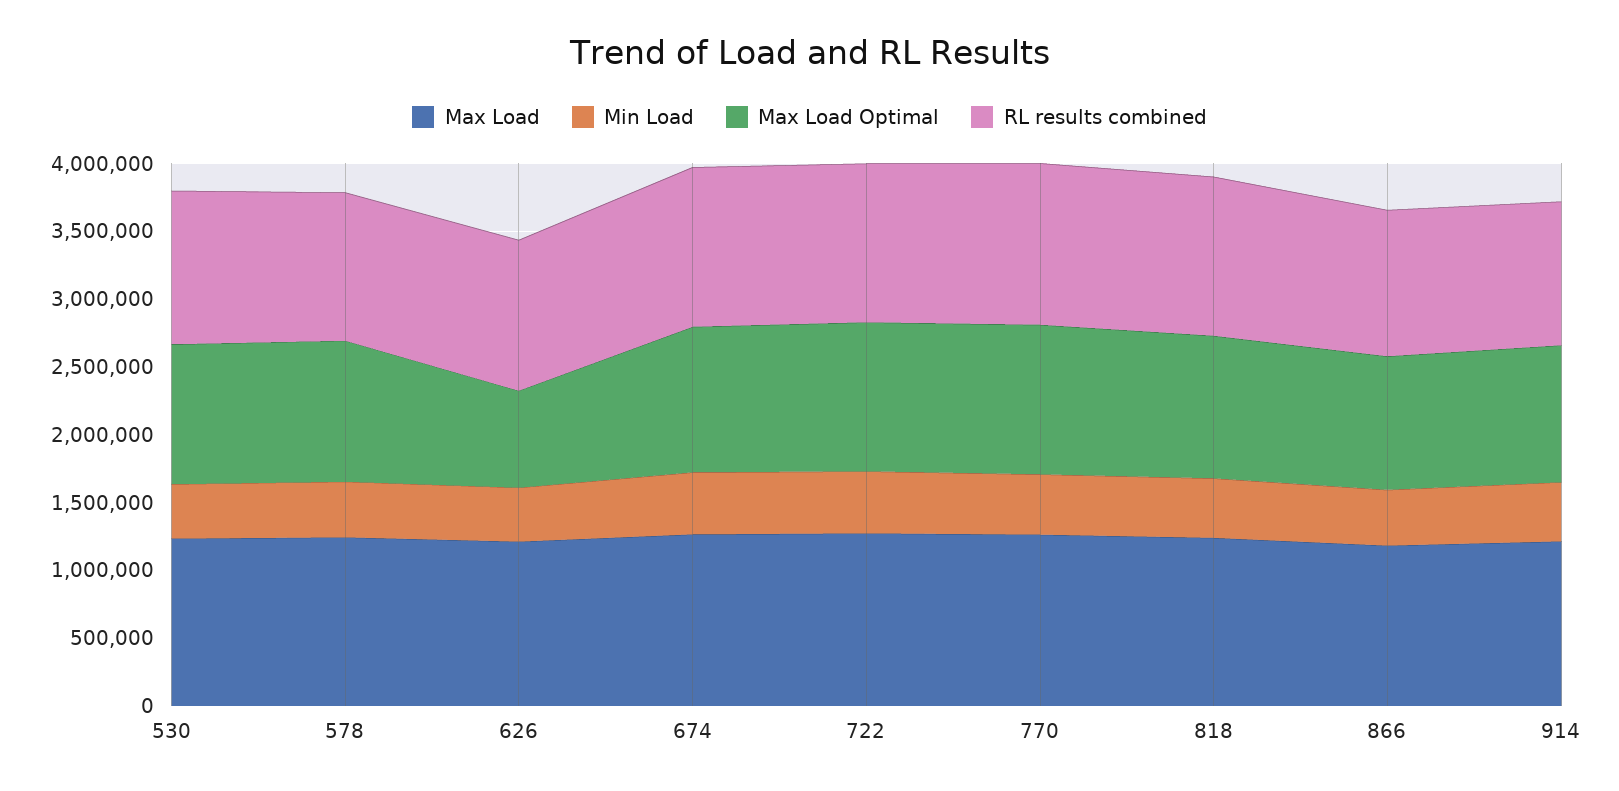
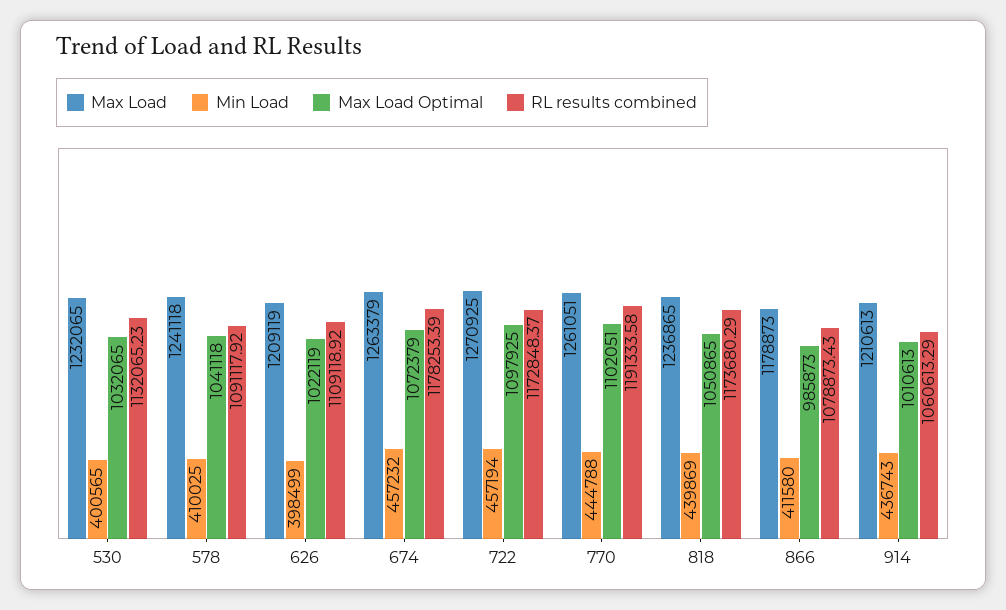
  {
    "Max Load": {
      "530": 1232065,
      "578": 1241118,
      "626": 1209119,
      "674": 1263379,
      "722": 1270925,
      "770": 1261051,
      "818": 1236865,
      "866": 1178873,
      "914": 1210613
    },
    "Min Load": {
      "530": 400565,
      "578": 410025,
      "626": 398499,
      "674": 457232,
      "722": 457194,
      "770": 444788,
      "818": 439869,
      "866": 411580,
      "914": 436743
    },
    "Max Load Optimal": {
      "530": 1032065,
      "578": 1041118,
-     "626": 700000,
+     "626": 1022119,
      "674": 1072379,
      "722": 1097925,
      "770": 1102051,
      "818": 1050865,
      "866": 985873,
      "914": 1010613
    },
    "RL results combined": {
      "530": 1132065.23,
      "578": 1091117.92,
      "626": 1109118.92,
      "674": 1178253.39,
      "722": 1172848.37,
      "770": 1191333.58,
      "818": 1173680.29,
      "866": 1078873.43,
      "914": 1060613.29
    }
  }

